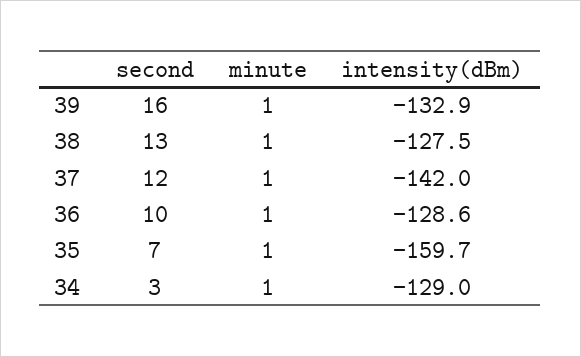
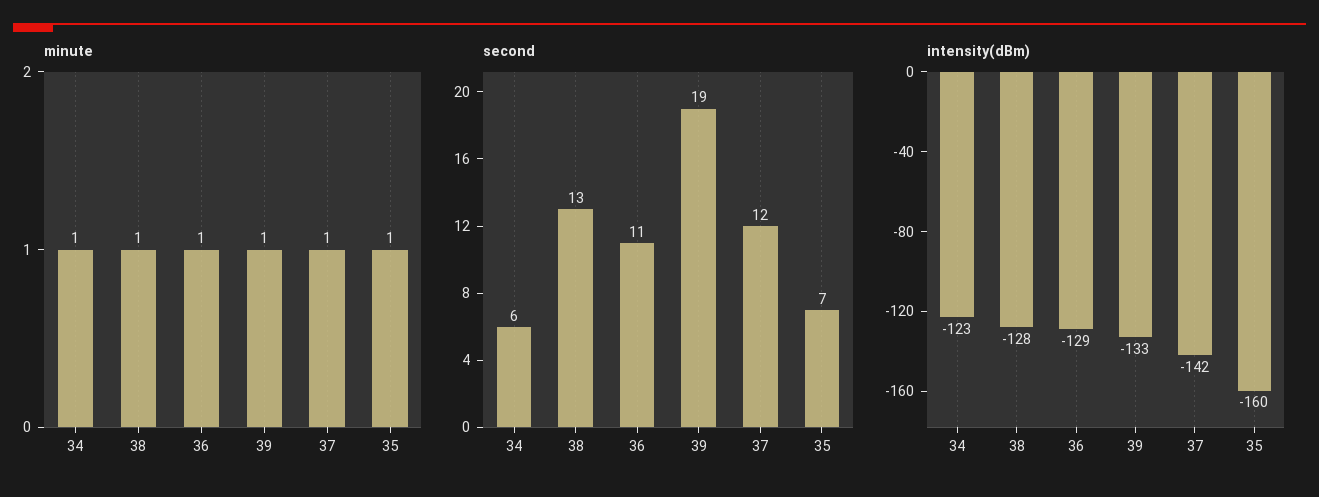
  {
    "second": {
-     "39": 16,
+     "39": 19,
      "38": 13,
      "37": 12,
-     "36": 10,
+     "36": 11,
      "35": 7,
-     "34": 3
+     "34": 6
    },
    "minute": {
      "39": 1,
      "38": 1,
      "37": 1,
      "36": 1,
      "35": 1,
      "34": 1
    },
    "intensity(dBm)": {
      "39": -132.9,
      "38": -127.5,
      "37": -142,
      "36": -128.6,
      "35": -159.7,
-     "34": -129
+     "34": -123
    }
  }

